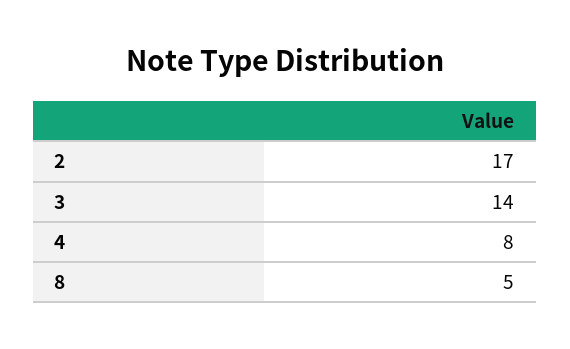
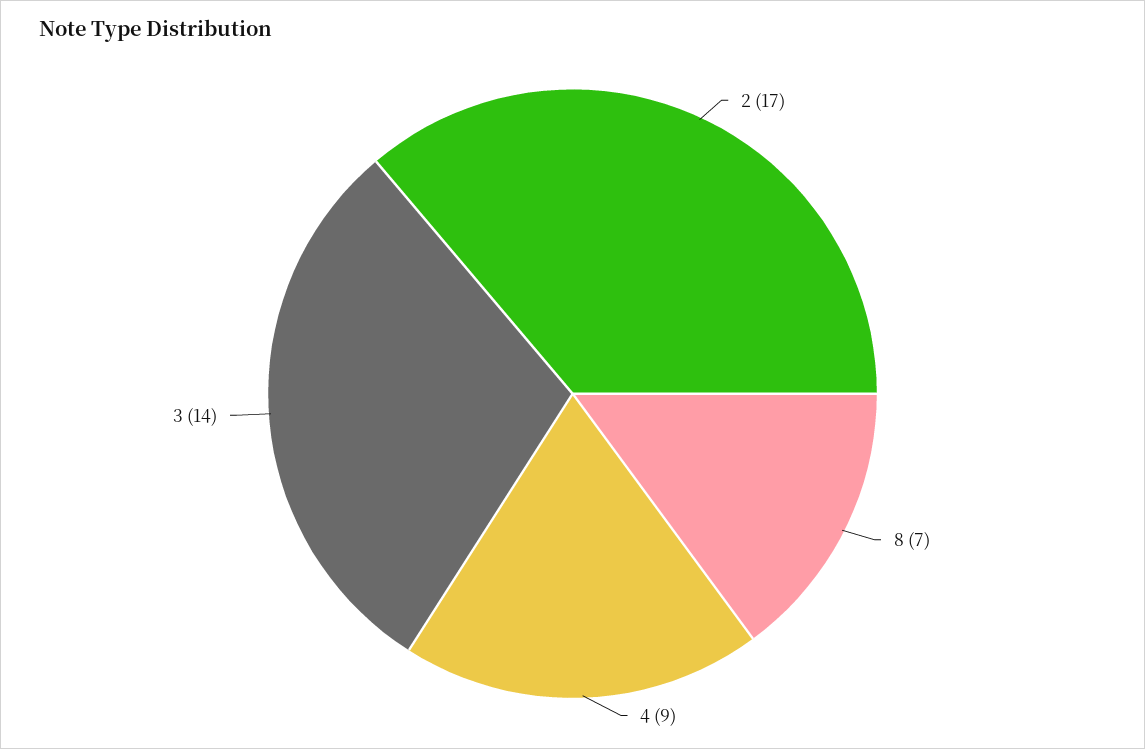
  {
    "2": 17,
    "3": 14,
-   "4": 8,
+   "4": 9,
-   "8": 5
+   "8": 7
  }

